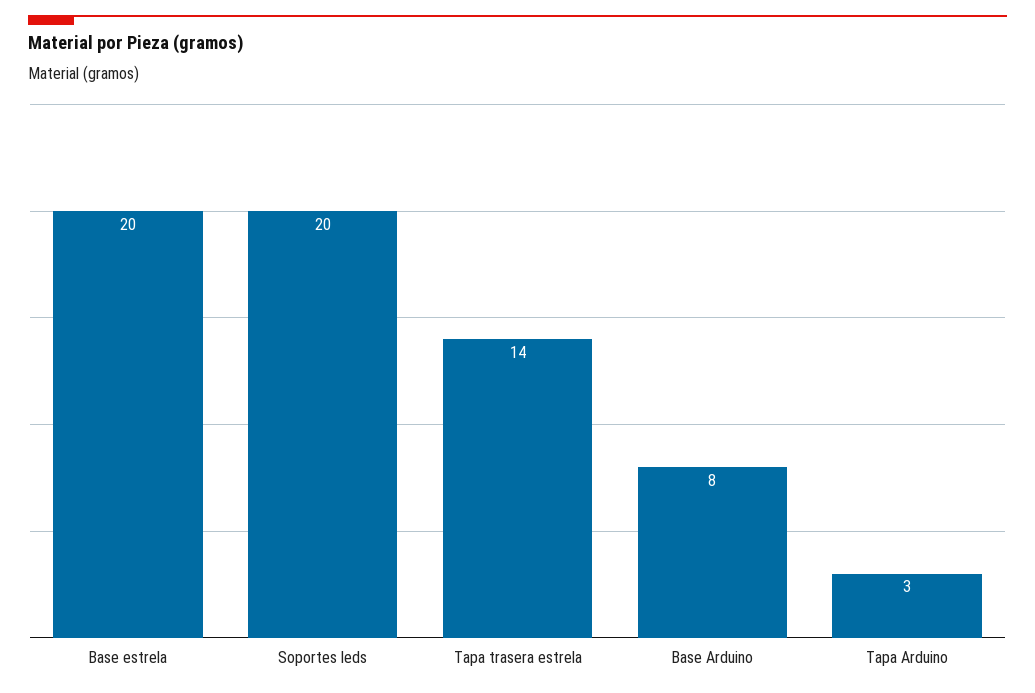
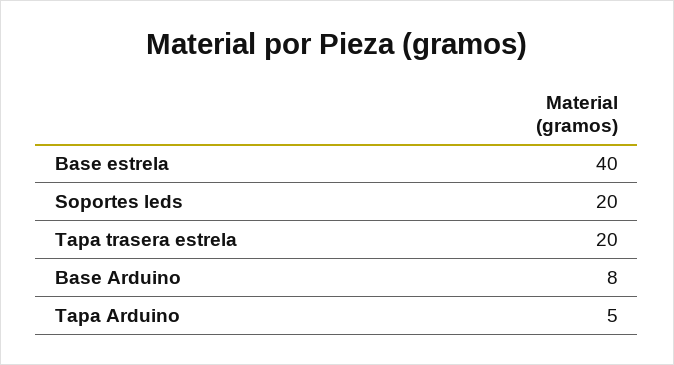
  {
-   "Base estrela": 20,
+   "Base estrela": 40,
    "Soportes leds": 20,
-   "Tapa trasera estrela": 14,
+   "Tapa trasera estrela": 20,
    "Base Arduino": 8,
-   "Tapa Arduino": 3
+   "Tapa Arduino": 5
  }

